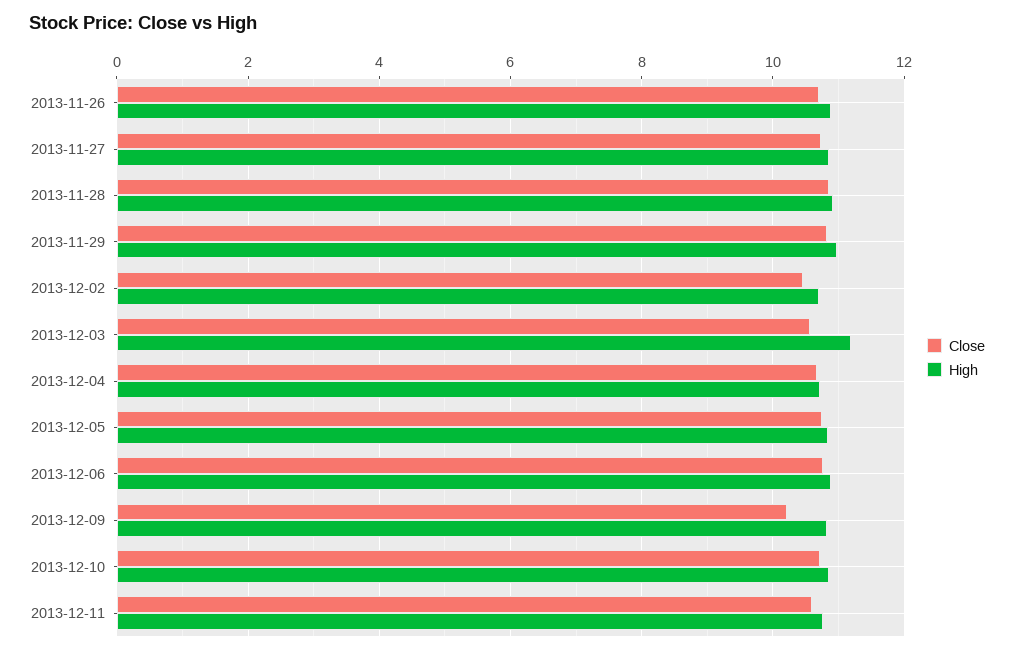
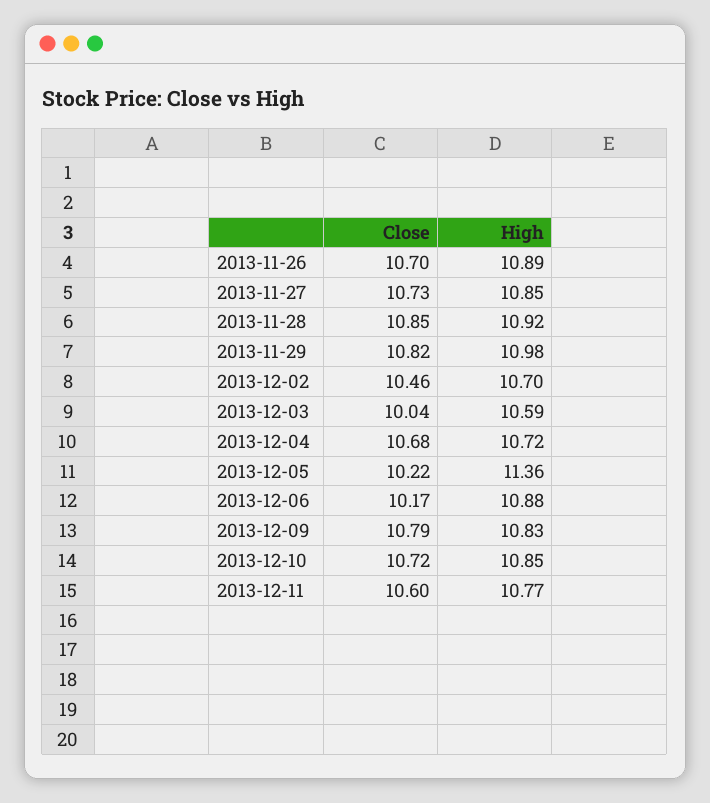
  {
    "Close": {
      "2013-11-26": 10.7,
      "2013-11-27": 10.73,
      "2013-11-28": 10.85,
      "2013-11-29": 10.82,
      "2013-12-02": 10.46,
-     "2013-12-03": 10.6,
+     "2013-12-03": 10.04,
      "2013-12-04": 10.68,
-     "2013-12-05": 10.8,
+     "2013-12-05": 10.22,
-     "2013-12-06": 10.8,
+     "2013-12-06": 10.17,
-     "2013-12-09": 10.2,
+     "2013-12-09": 10.79,
      "2013-12-10": 10.72,
      "2013-12-11": 10.6
    },
    "High": {
      "2013-11-26": 10.89,
      "2013-11-27": 10.85,
      "2013-11-28": 10.92,
      "2013-11-29": 10.98,
      "2013-12-02": 10.7,
-     "2013-12-03": 11.2,
+     "2013-12-03": 10.59,
      "2013-12-04": 10.72,
-     "2013-12-05": 10.8,
+     "2013-12-05": 11.36,
      "2013-12-06": 10.88,
      "2013-12-09": 10.83,
      "2013-12-10": 10.85,
      "2013-12-11": 10.77
    }
  }

